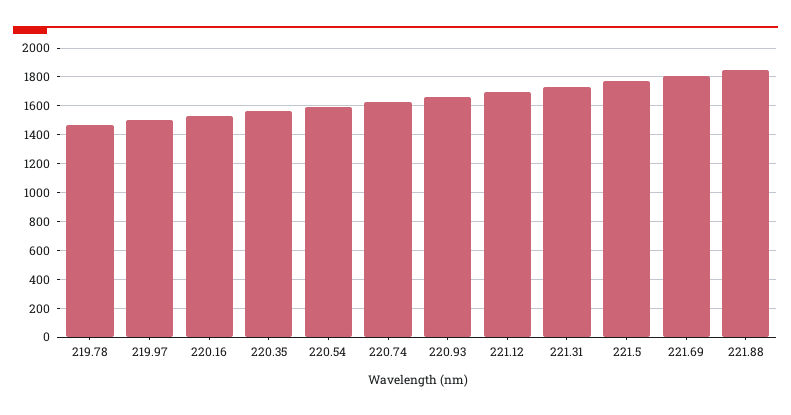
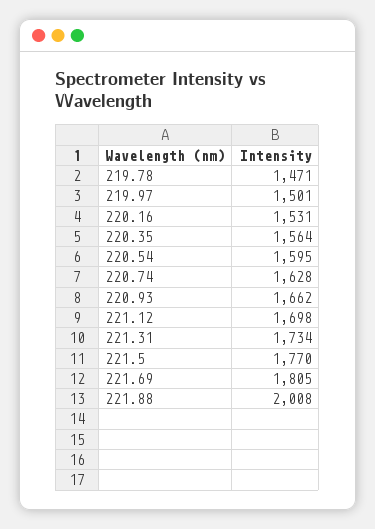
  {
    "219.78": 1471,
    "219.97": 1501,
    "220.16": 1531,
    "220.35": 1564,
    "220.54": 1595,
    "220.74": 1628,
    "220.93": 1662,
    "221.12": 1698,
    "221.31": 1734,
    "221.5": 1770,
    "221.69": 1805,
-   "221.88": 1850
+   "221.88": 2008
  }

